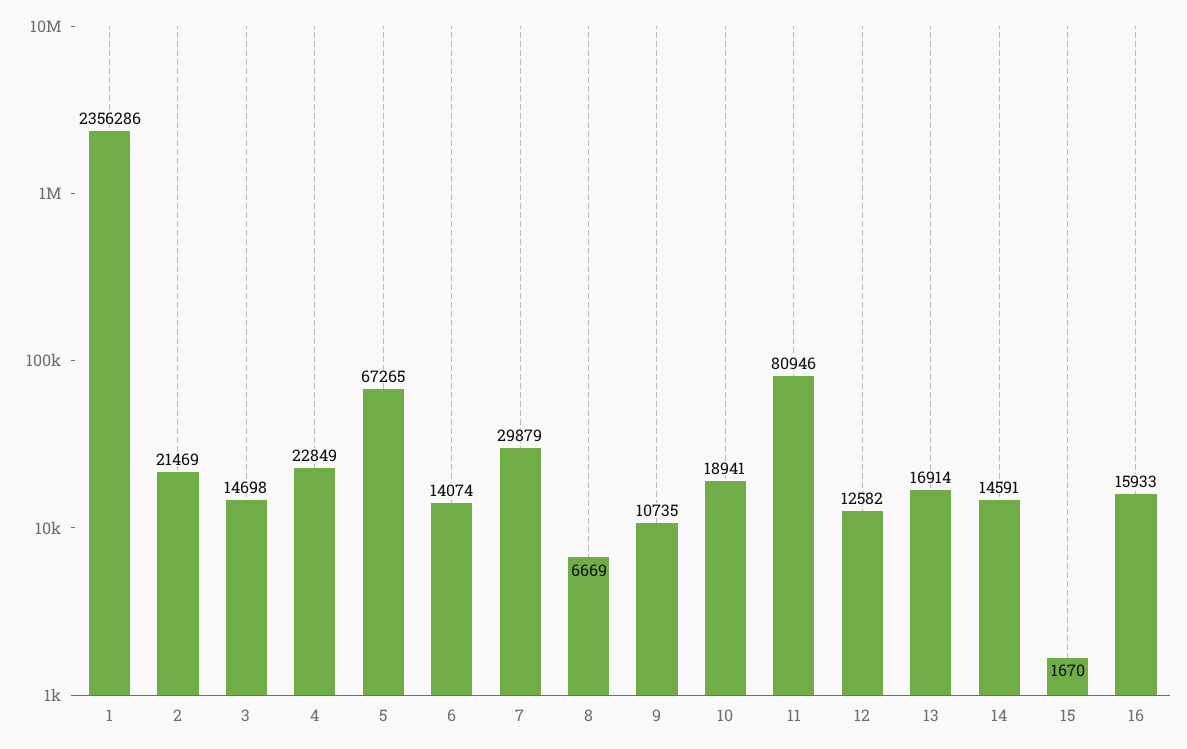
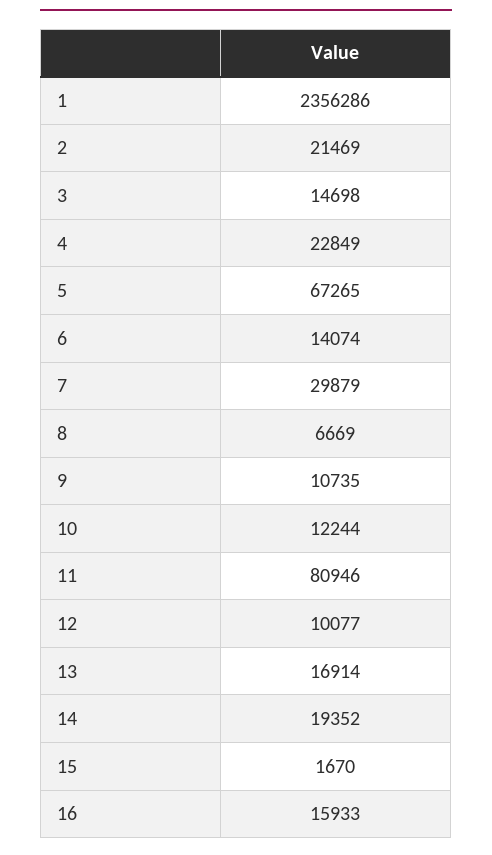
  {
    "1": 2356286,
    "2": 21469,
    "3": 14698,
    "4": 22849,
    "5": 67265,
    "6": 14074,
    "7": 29879,
    "8": 6669,
    "9": 10735,
-   "10": 18941,
+   "10": 12244,
    "11": 80946,
-   "12": 12582,
+   "12": 10077,
    "13": 16914,
-   "14": 14591,
+   "14": 19352,
    "15": 1670,
    "16": 15933
  }

